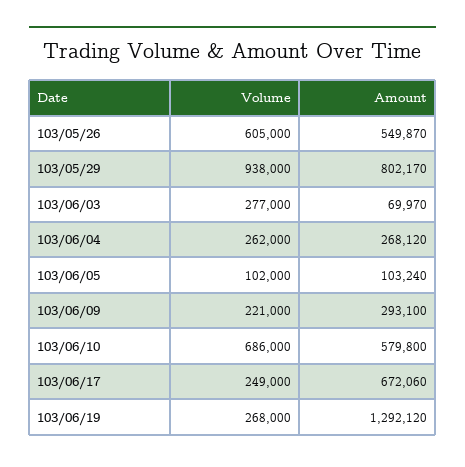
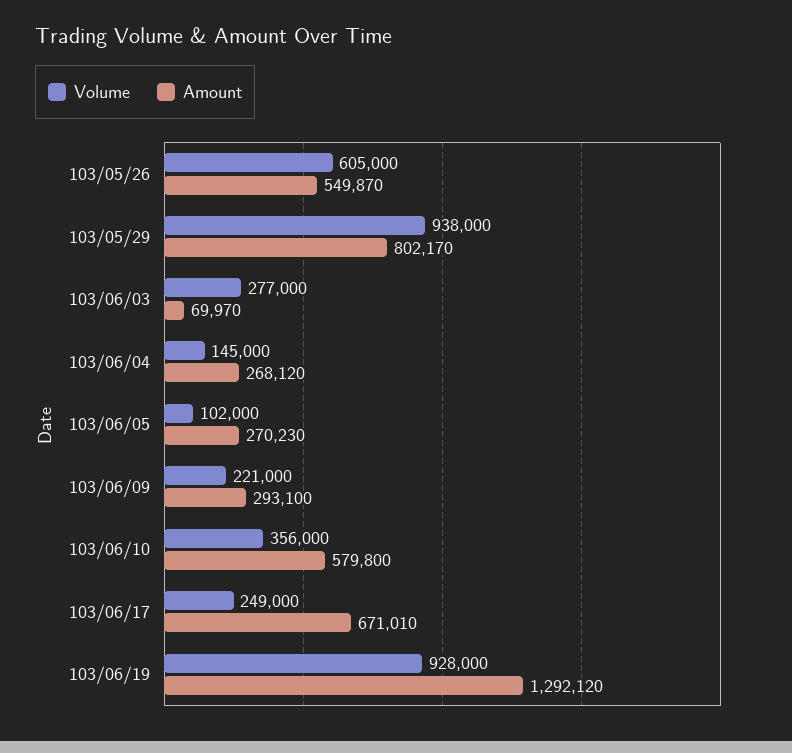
  {
    "Volume": {
      "103/05/26": 605000,
      "103/05/29": 938000,
      "103/06/03": 277000,
-     "103/06/04": 262000,
+     "103/06/04": 145000,
      "103/06/05": 102000,
      "103/06/09": 221000,
-     "103/06/10": 686000,
+     "103/06/10": 356000,
      "103/06/17": 249000,
-     "103/06/19": 268000
+     "103/06/19": 928000
    },
    "Amount": {
      "103/05/26": 549870,
      "103/05/29": 802170,
      "103/06/03": 69970,
      "103/06/04": 268120,
-     "103/06/05": 103240,
+     "103/06/05": 270230,
      "103/06/09": 293100,
      "103/06/10": 579800,
-     "103/06/17": 672060,
+     "103/06/17": 671010,
      "103/06/19": 1292120
    }
  }

